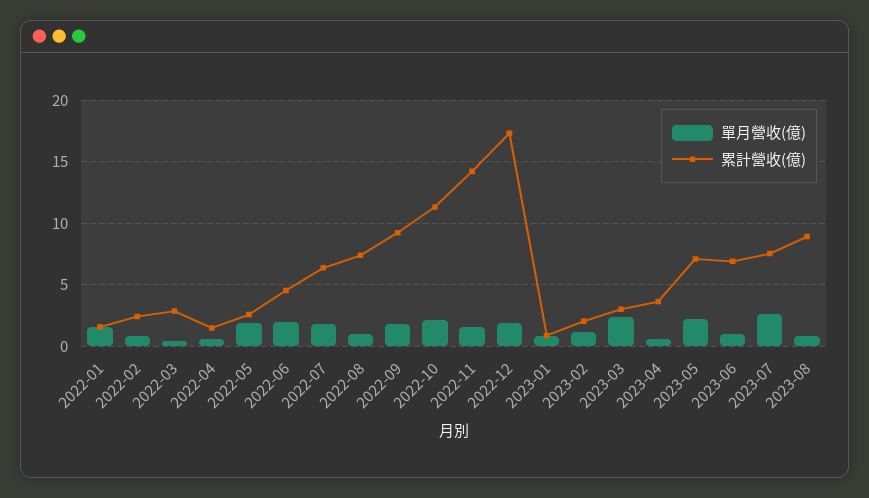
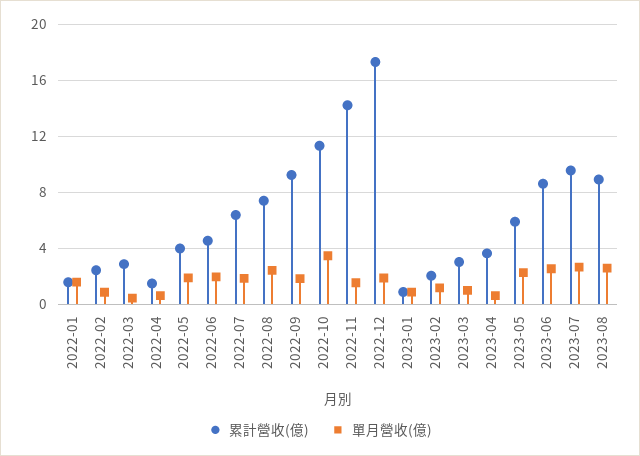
  {
    "單月營收(億)": {
      "2022-01": 1.5,
      "2022-02": 1,
      "2022-03": 0.5,
      "2022-04": 0.5,
      "2022-05": 2,
      "2022-06": 2,
      "2022-07": 2,
-     "2022-08": 1,
+     "2022-08": 2.5,
      "2022-09": 2,
-     "2022-10": 2,
+     "2022-10": 3.5,
      "2022-11": 1.5,
      "2022-12": 2,
      "2023-01": 1,
      "2023-02": 1,
-     "2023-03": 2.5,
+     "2023-03": 1,
      "2023-04": 0.5,
      "2023-05": 2.5,
-     "2023-06": 1,
+     "2023-06": 2.5,
      "2023-07": 2.5,
-     "2023-08": 1
+     "2023-08": 2.5
    },
    "累計營收(億)": {
      "2022-01": 1.5,
      "2022-02": 2.5,
      "2022-03": 3,
      "2022-04": 1.5,
-     "2022-05": 2.5,
+     "2022-05": 4,
      "2022-06": 4.5,
      "2022-07": 6.5,
      "2022-08": 7.5,
      "2022-09": 9,
      "2022-10": 11.5,
      "2022-11": 14,
      "2022-12": 17.5,
      "2023-01": 1,
      "2023-02": 2,
      "2023-03": 3,
      "2023-04": 3.5,
-     "2023-05": 7,
+     "2023-05": 6,
-     "2023-06": 7,
+     "2023-06": 8.5,
-     "2023-07": 7.5,
+     "2023-07": 9.5,
      "2023-08": 9
    }
  }

